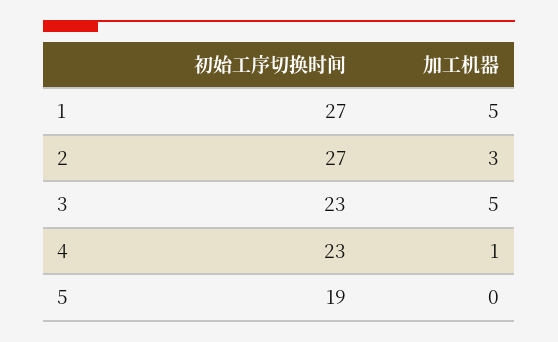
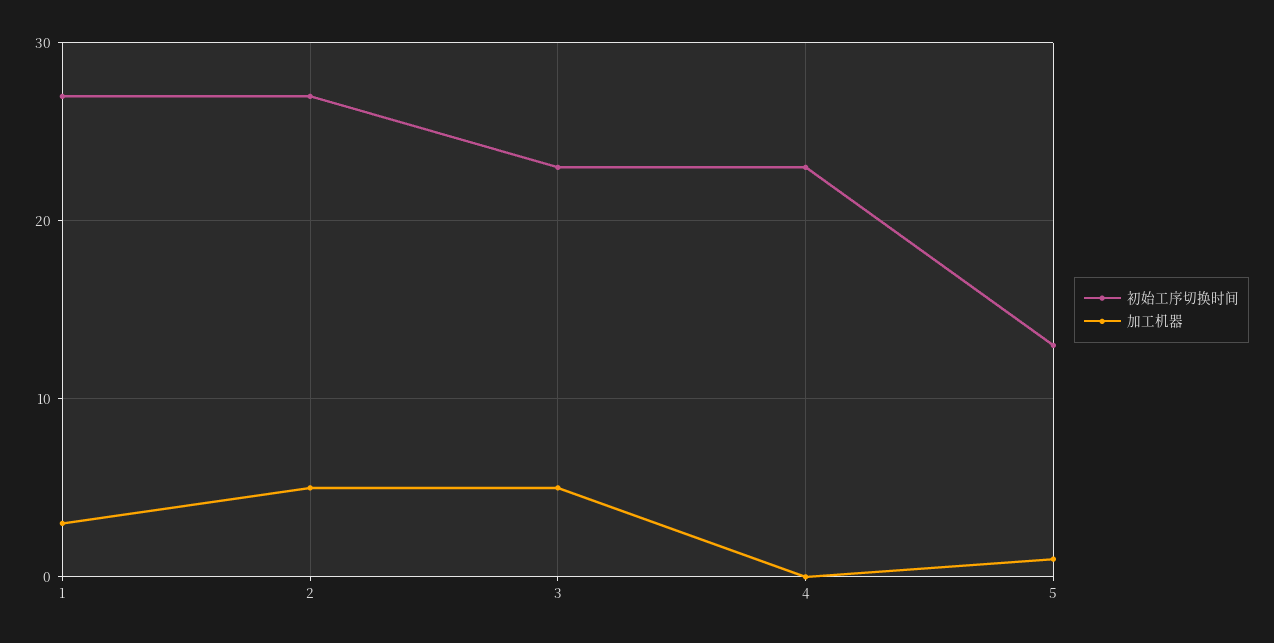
  {
    "初始工序切换时间": {
      "1": 27,
      "2": 27,
      "3": 23,
      "4": 23,
-     "5": 19
+     "5": 13
    },
    "加工机器": {
-     "1": 5,
+     "1": 3,
-     "2": 3,
+     "2": 5,
      "3": 5,
-     "4": 1,
+     "4": 0,
-     "5": 0
+     "5": 1
    }
  }

